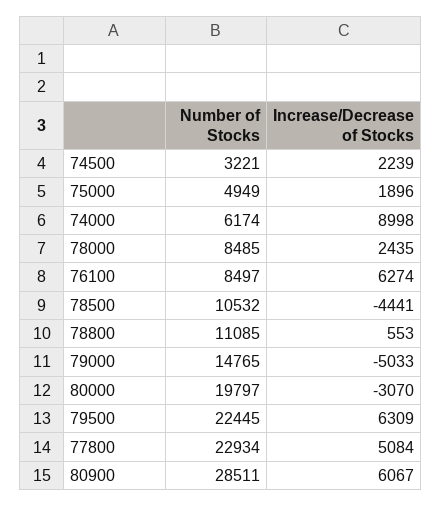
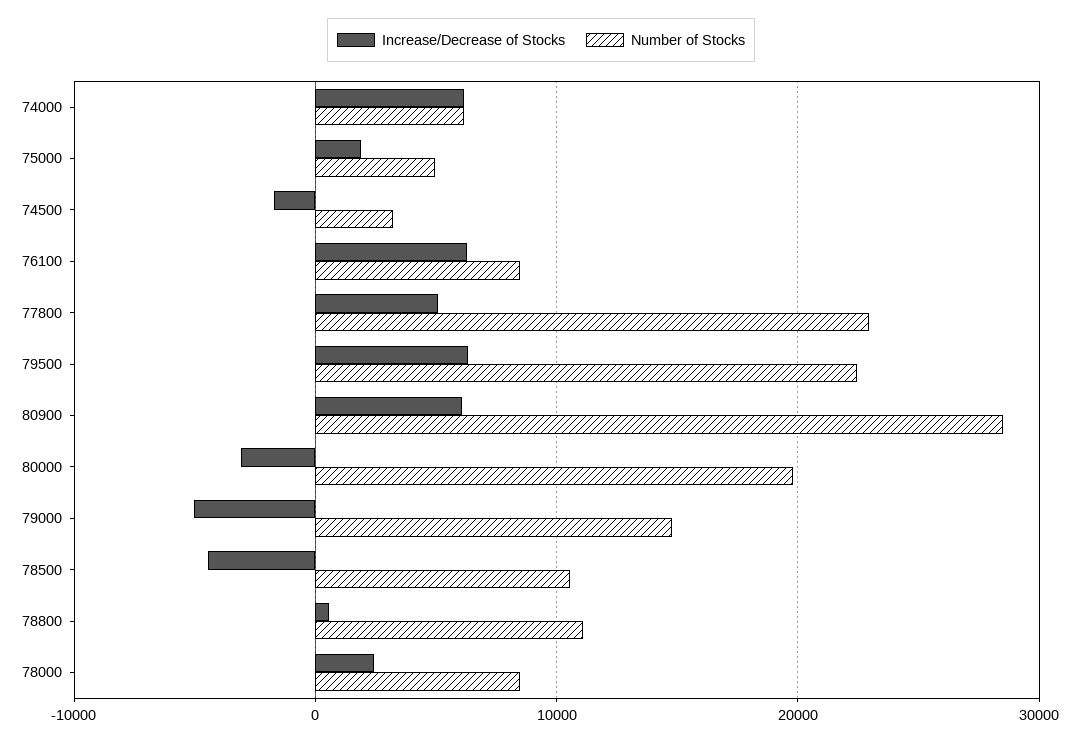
  {
    "Number of Stocks": {
      "74500": 3221,
      "75000": 4949,
      "74000": 6174,
      "78000": 8485,
      "76100": 8497,
      "78500": 10532,
      "78800": 11085,
      "79000": 14765,
      "80000": 19797,
      "79500": 22445,
      "77800": 22934,
      "80900": 28511
    },
    "Increase/Decrease of Stocks": {
-     "74500": 2239,
+     "74500": -2000,
      "75000": 1896,
-     "74000": 8998,
+     "74000": 6000,
      "78000": 2435,
      "76100": 6274,
      "78500": -4441,
      "78800": 553,
      "79000": -5033,
      "80000": -3070,
      "79500": 6309,
      "77800": 5084,
      "80900": 6067
    }
  }

